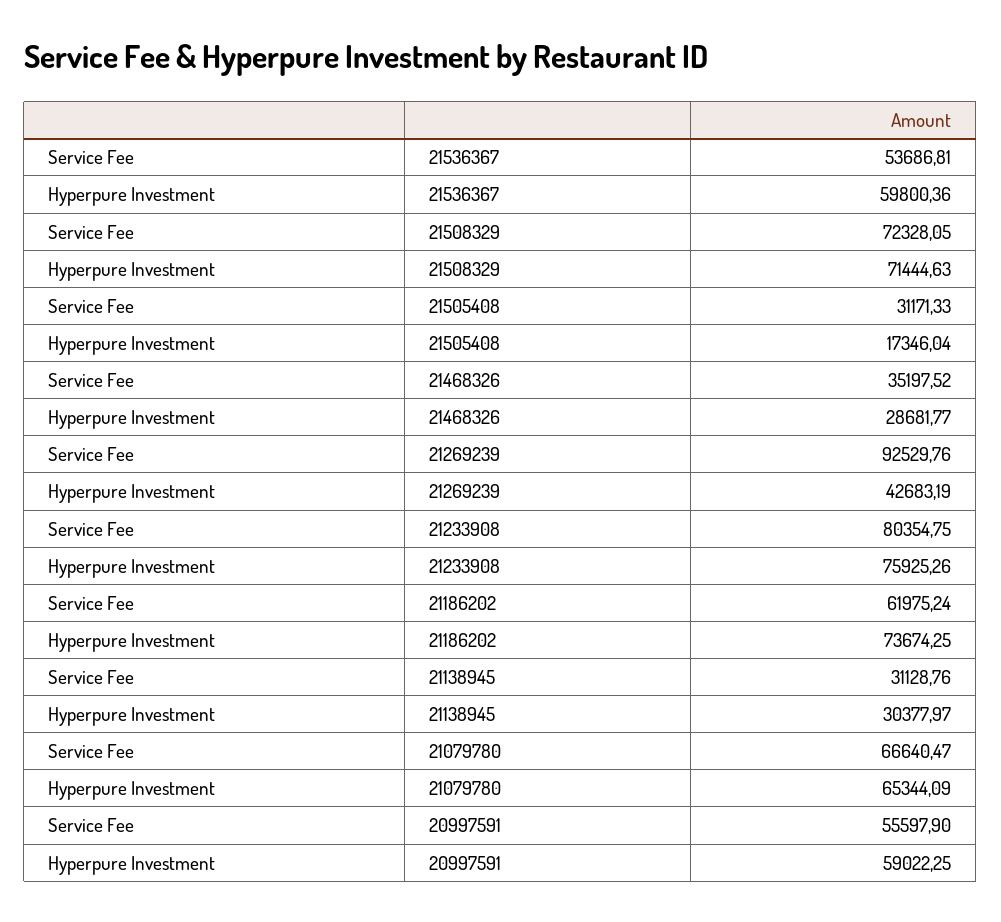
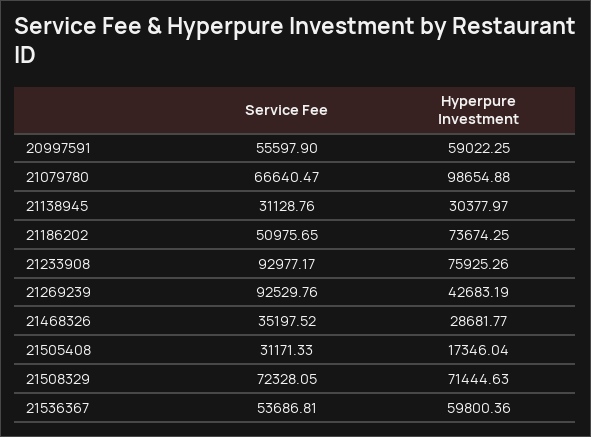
  {
    "Service Fee": {
      "21536367": 53686.81,
      "21508329": 72328.05,
      "21505408": 31171.33,
      "21468326": 35197.52,
      "21269239": 92529.76,
-     "21233908": 80354.75,
+     "21233908": 92977.17,
-     "21186202": 61975.24,
+     "21186202": 50975.65,
      "21138945": 31128.76,
      "21079780": 66640.47,
      "20997591": 55597.9
    },
    "Hyperpure Investment": {
      "21536367": 59800.36,
      "21508329": 71444.63,
      "21505408": 17346.04,
      "21468326": 28681.77,
      "21269239": 42683.19,
      "21233908": 75925.26,
      "21186202": 73674.25,
      "21138945": 30377.97,
-     "21079780": 65344.09,
+     "21079780": 98654.88,
      "20997591": 59022.25
    }
  }

